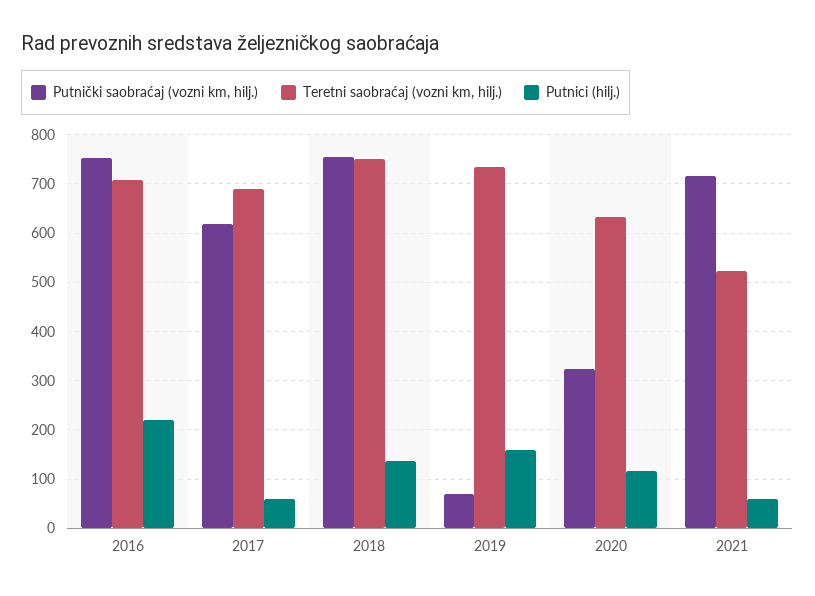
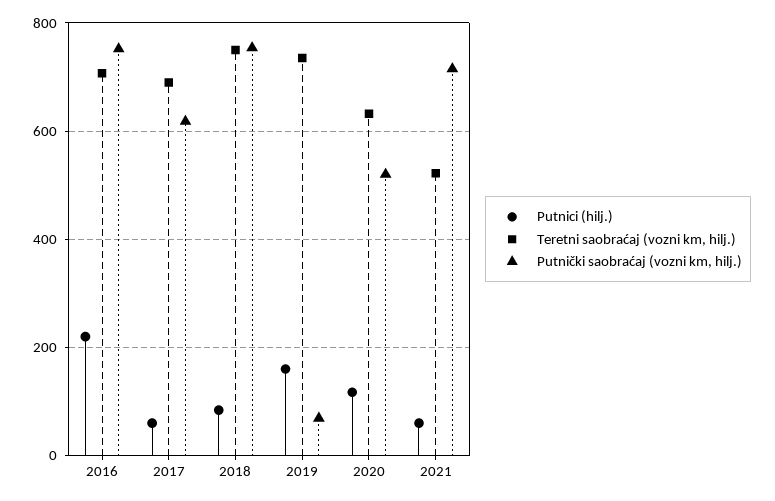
  {
    "Putnički saobraćaj (vozni km, hilj.)": {
      "2016": 760,
      "2017": 620,
      "2018": 760,
      "2019": 60,
-     "2020": 320,
+     "2020": 520,
      "2021": 720
    },
    "Teretni saobraćaj (vozni km, hilj.)": {
      "2016": 700,
      "2017": 700,
      "2018": 760,
      "2019": 740,
      "2020": 640,
      "2021": 520
    },
    "Putnici (hilj.)": {
      "2016": 220,
      "2017": 60,
-     "2018": 140,
+     "2018": 80,
      "2019": 160,
      "2020": 120,
      "2021": 60
    }
  }

